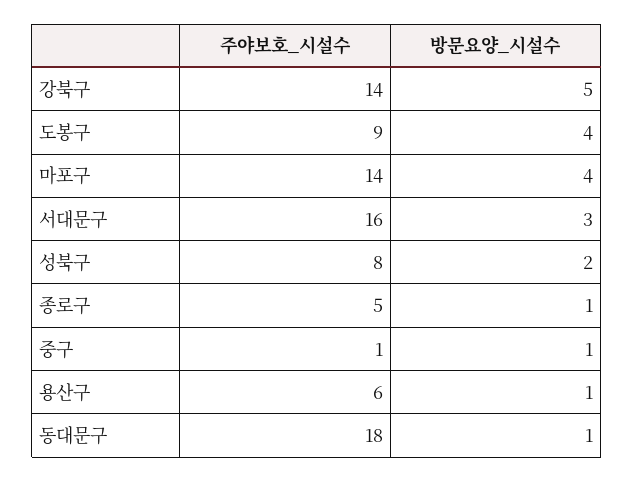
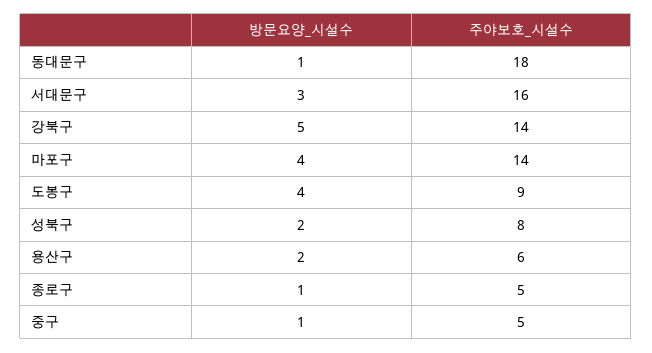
  {
    "주야보호_시설수": {
      "강북구": 14,
      "도봉구": 9,
      "마포구": 14,
      "서대문구": 16,
      "성북구": 8,
      "종로구": 5,
-     "중구": 1,
+     "중구": 5,
      "용산구": 6,
      "동대문구": 18
    },
    "방문요양_시설수": {
      "강북구": 5,
      "도봉구": 4,
      "마포구": 4,
      "서대문구": 3,
      "성북구": 2,
      "종로구": 1,
      "중구": 1,
-     "용산구": 1,
+     "용산구": 2,
      "동대문구": 1
    }
  }

